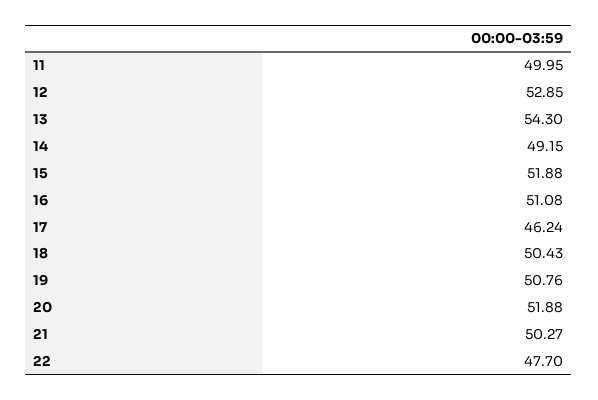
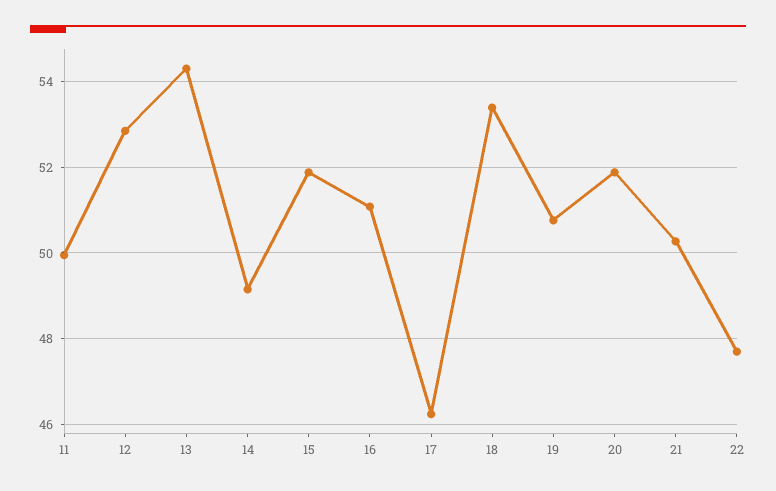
  {
    "11": 49.95,
    "12": 52.85,
    "13": 54.3,
    "14": 49.15,
    "15": 51.88,
    "16": 51.08,
    "17": 46.24,
-   "18": 50.43,
+   "18": 53.4,
    "19": 50.76,
    "20": 51.88,
    "21": 50.27,
    "22": 47.7
  }

